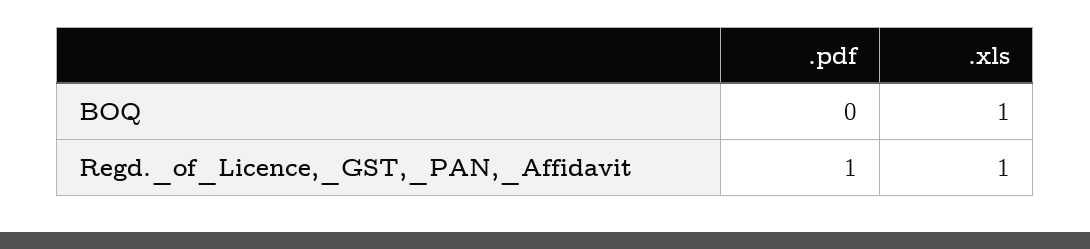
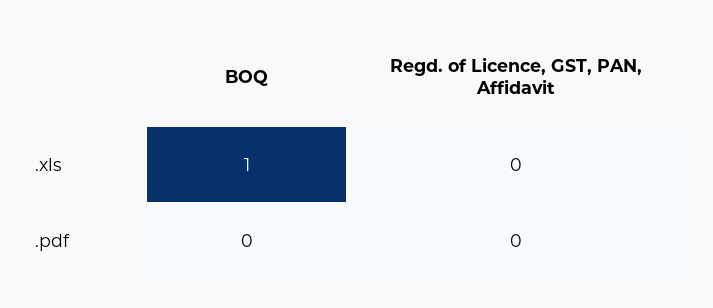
  {
    ".pdf": {
      "BOQ": 0,
-     "Regd._of_Licence,_GST,_PAN,_Affidavit": 1
+     "Regd._of_Licence,_GST,_PAN,_Affidavit": 0
    },
    ".xls": {
      "BOQ": 1,
-     "Regd._of_Licence,_GST,_PAN,_Affidavit": 1
+     "Regd._of_Licence,_GST,_PAN,_Affidavit": 0
    }
  }

